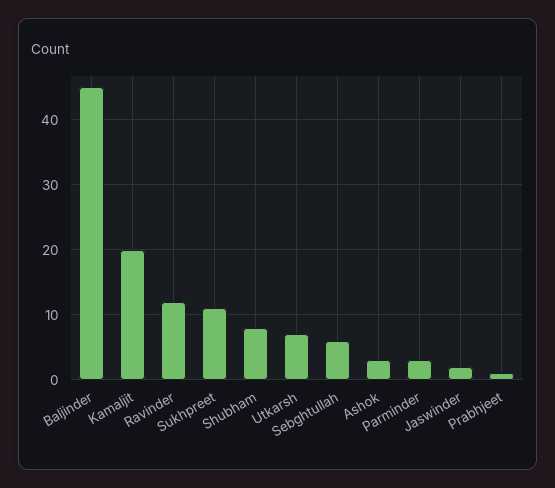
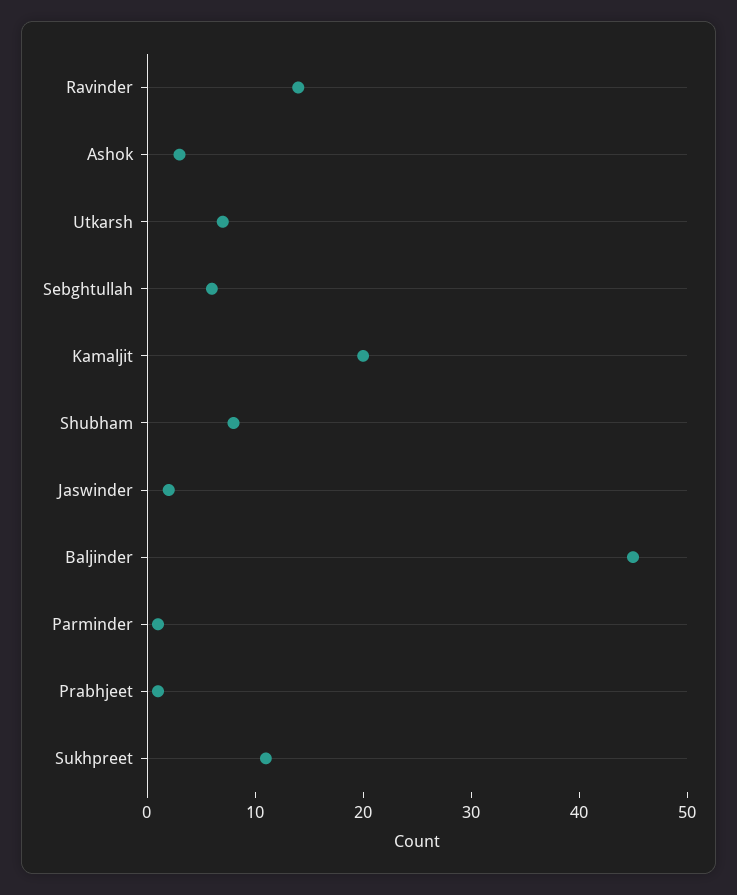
  {
    "Baljinder": 45,
    "Kamaljit": 20,
-   "Ravinder": 12,
+   "Ravinder": 14,
    "Sukhpreet": 11,
    "Shubham": 8,
    "Utkarsh": 7,
    "Sebghtullah": 6,
    "Ashok": 3,
-   "Parminder": 3,
+   "Parminder": 1,
    "Jaswinder": 2,
    "Prabhjeet": 1
  }

